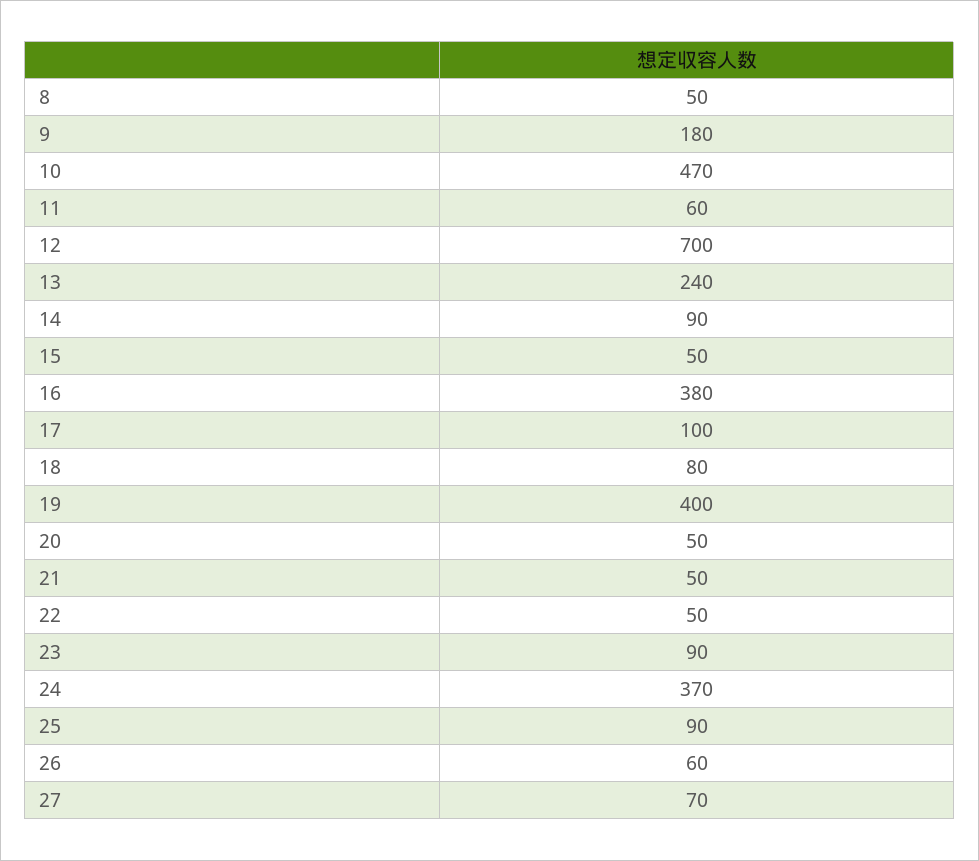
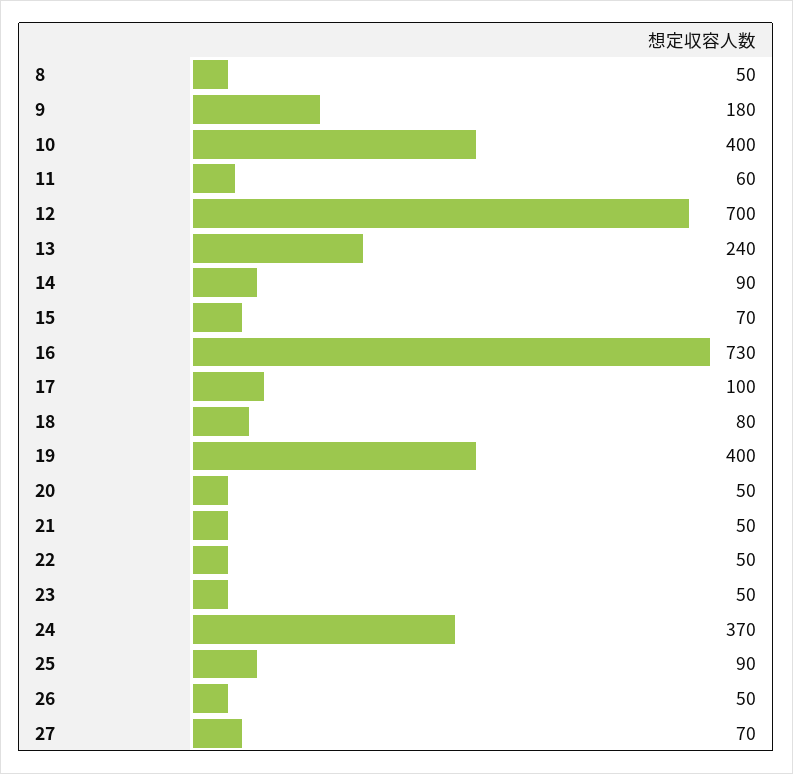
  {
    "8": 50,
    "9": 180,
-   "10": 470,
+   "10": 400,
    "11": 60,
    "12": 700,
    "13": 240,
    "14": 90,
-   "15": 50,
+   "15": 70,
-   "16": 380,
+   "16": 730,
    "17": 100,
    "18": 80,
    "19": 400,
    "20": 50,
    "21": 50,
    "22": 50,
-   "23": 90,
+   "23": 50,
    "24": 370,
    "25": 90,
-   "26": 60,
+   "26": 50,
    "27": 70
  }

